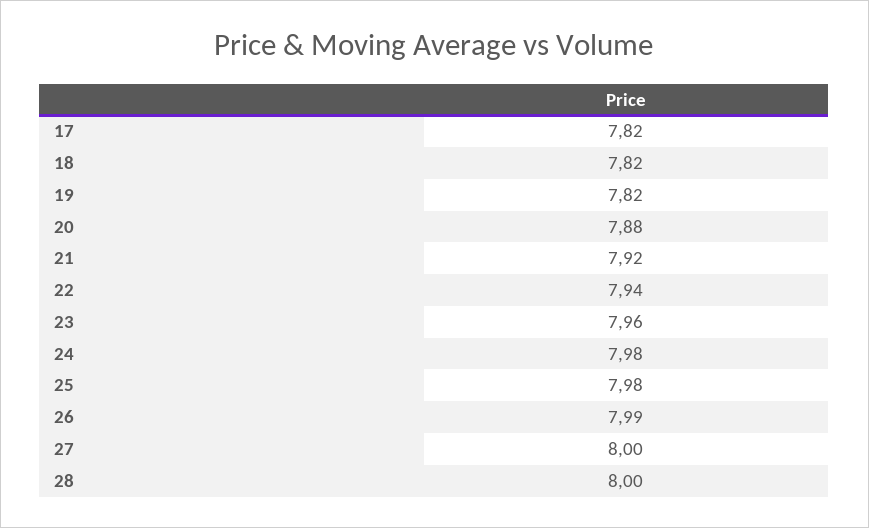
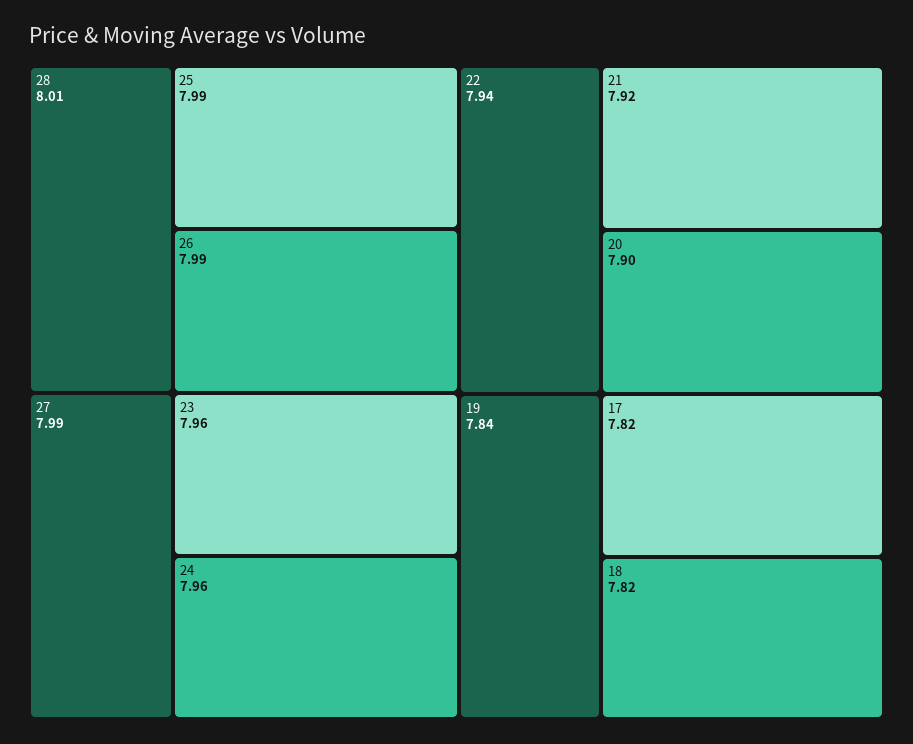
  {
    "17": 7.82,
    "18": 7.82,
-   "19": 7.82,
+   "19": 7.84,
-   "20": 7.88,
+   "20": 7.9,
    "21": 7.92,
    "22": 7.94,
    "23": 7.96,
-   "24": 7.98,
+   "24": 7.96,
-   "25": 7.98,
+   "25": 7.99,
    "26": 7.99,
-   "27": 8,
+   "27": 7.99,
-   "28": 8
+   "28": 8.01
  }

